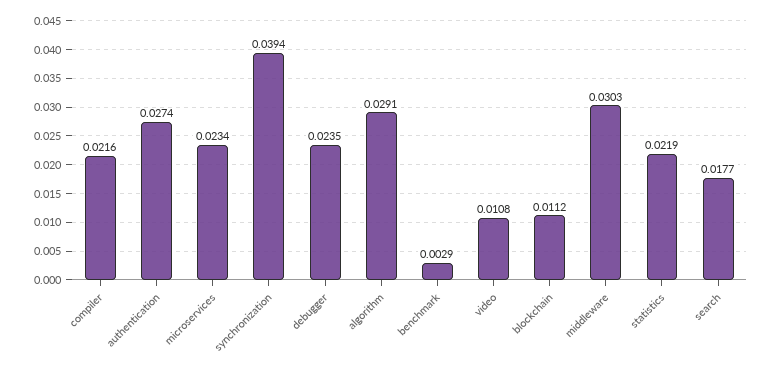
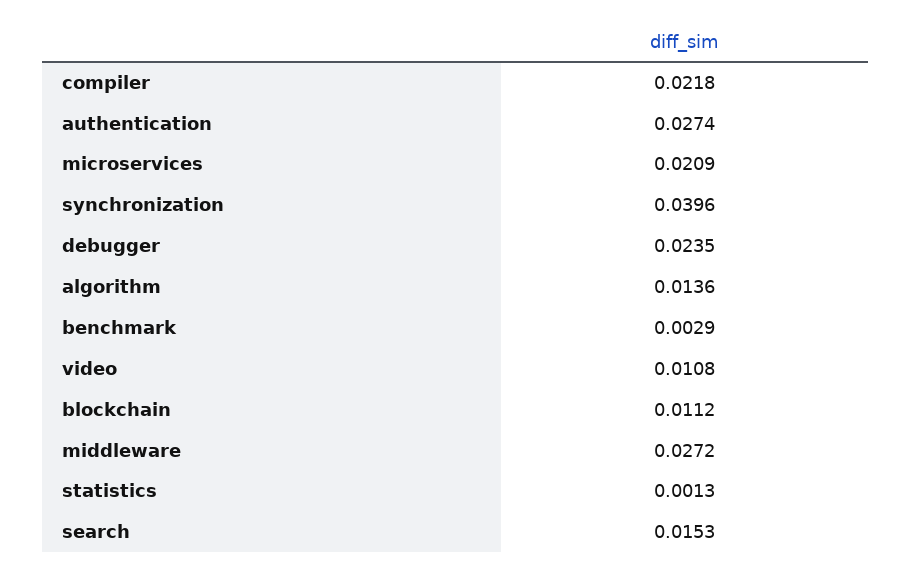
  {
-   "compiler": 0.0216,
+   "compiler": 0.0218,
    "authentication": 0.0274,
-   "microservices": 0.0234,
+   "microservices": 0.0209,
-   "synchronization": 0.0394,
+   "synchronization": 0.0396,
    "debugger": 0.0235,
-   "algorithm": 0.0291,
+   "algorithm": 0.0136,
    "benchmark": 0.0029,
    "video": 0.0108,
    "blockchain": 0.0112,
-   "middleware": 0.0303,
+   "middleware": 0.0272,
-   "statistics": 0.0219,
+   "statistics": 0.0013,
-   "search": 0.0177
+   "search": 0.0153
  }

